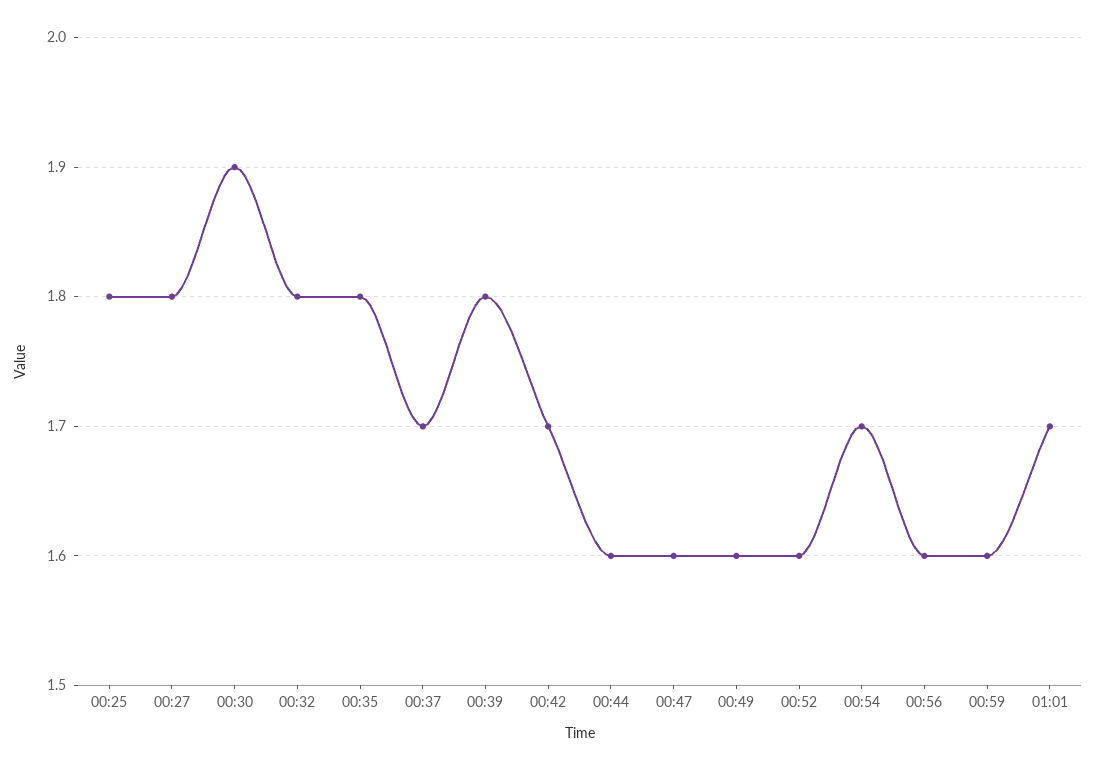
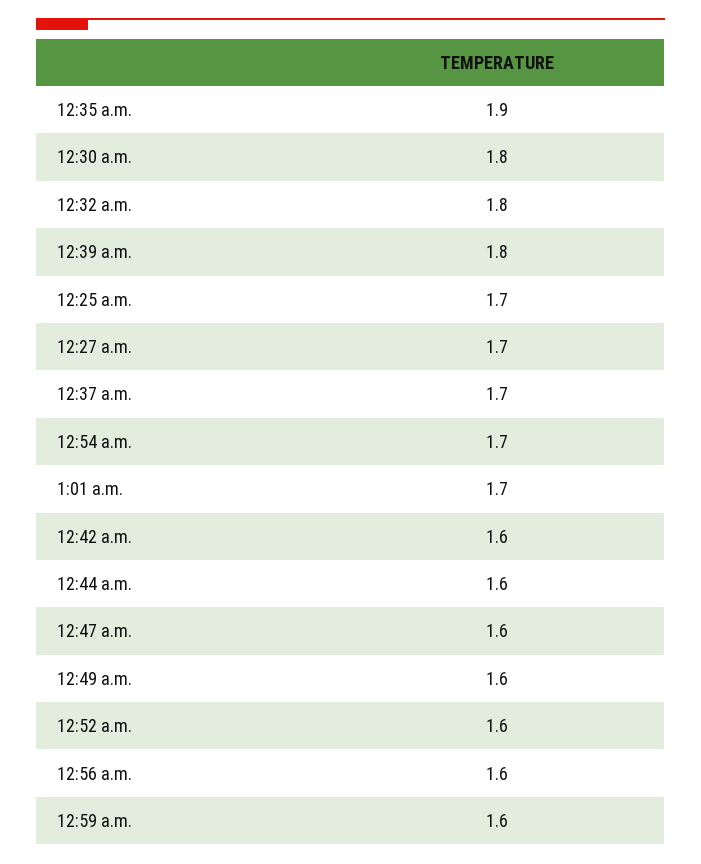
  {
-   "00:25": 1.8,
+   "00:25": 1.7,
-   "00:27": 1.8,
+   "00:27": 1.7,
-   "00:30": 1.9,
+   "00:30": 1.8,
    "00:32": 1.8,
-   "00:35": 1.8,
+   "00:35": 1.9,
    "00:37": 1.7,
    "00:39": 1.8,
-   "00:42": 1.7,
+   "00:42": 1.6,
    "00:44": 1.6,
    "00:47": 1.6,
    "00:49": 1.6,
    "00:52": 1.6,
    "00:54": 1.7,
    "00:56": 1.6,
    "00:59": 1.6,
    "01:01": 1.7
  }

